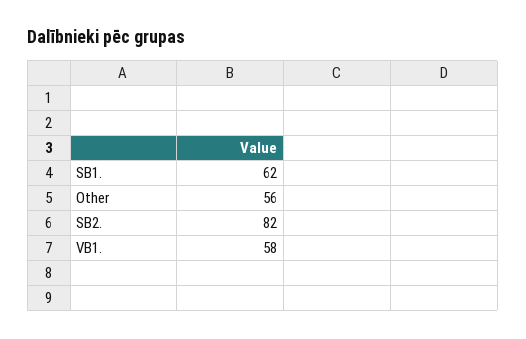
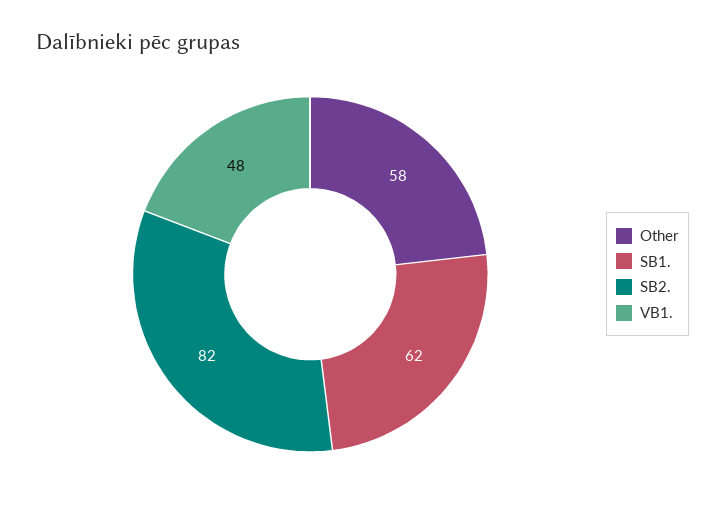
  {
    "SB1.": 62,
-   "Other": 56,
+   "Other": 58,
    "SB2.": 82,
-   "VB1.": 58
+   "VB1.": 48
  }

